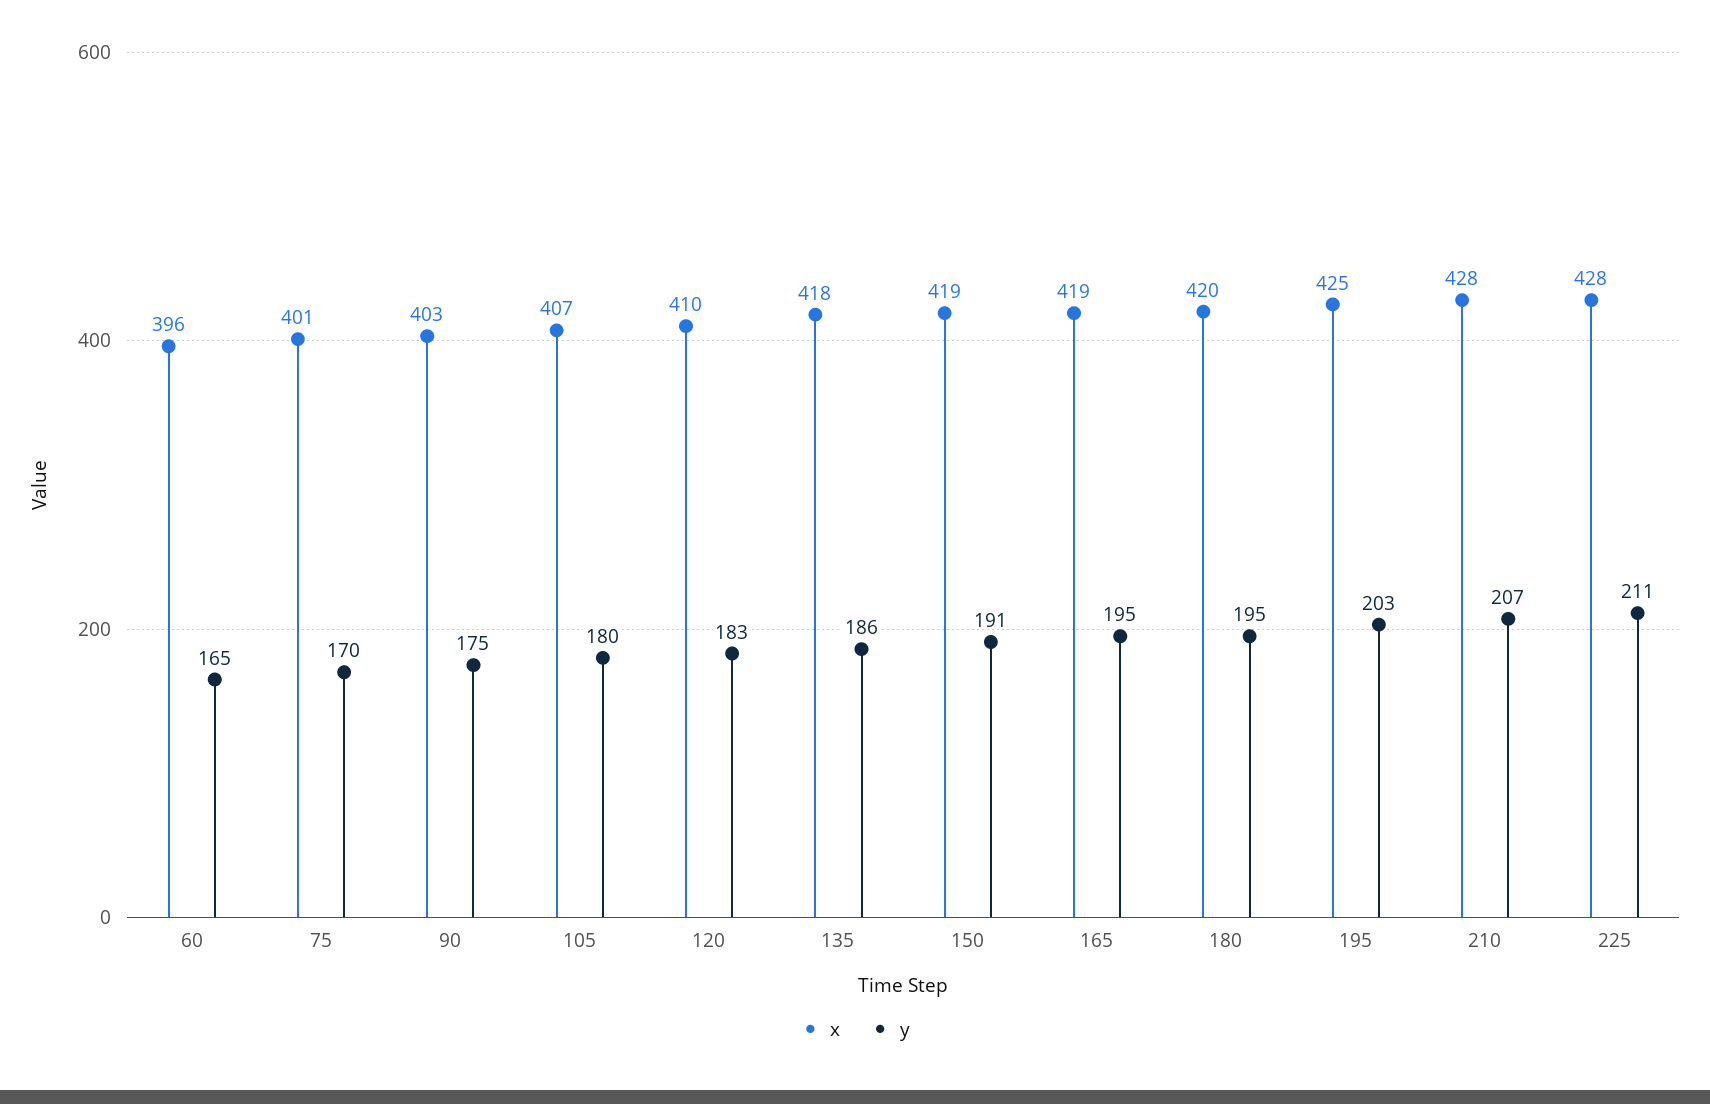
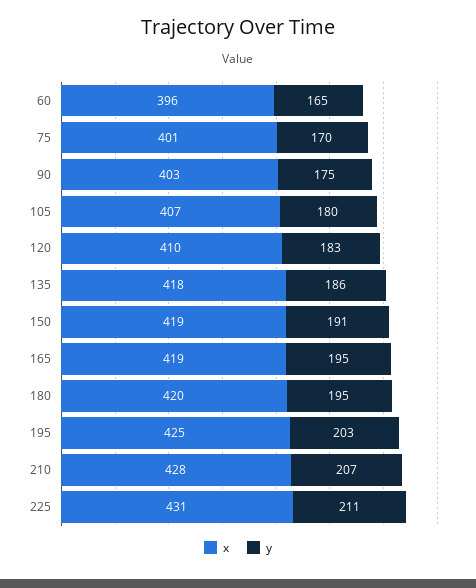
  {
    "x": {
      "60": 396,
      "75": 401,
      "90": 403,
      "105": 407,
      "120": 410,
      "135": 418,
      "150": 419,
      "165": 419,
      "180": 420,
      "195": 425,
      "210": 428,
-     "225": 428
+     "225": 431
    },
    "y": {
      "60": 165,
      "75": 170,
      "90": 175,
      "105": 180,
      "120": 183,
      "135": 186,
      "150": 191,
      "165": 195,
      "180": 195,
      "195": 203,
      "210": 207,
      "225": 211
    }
  }

